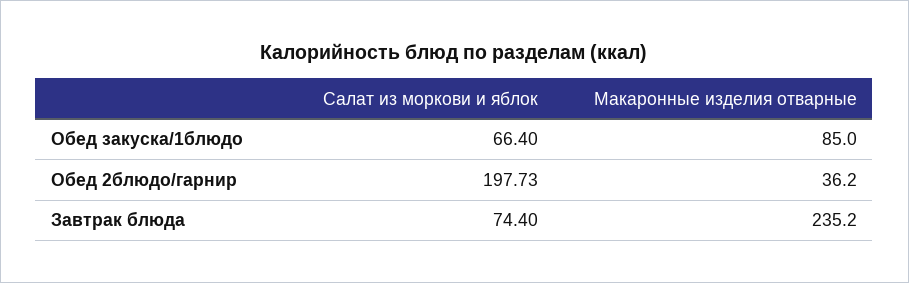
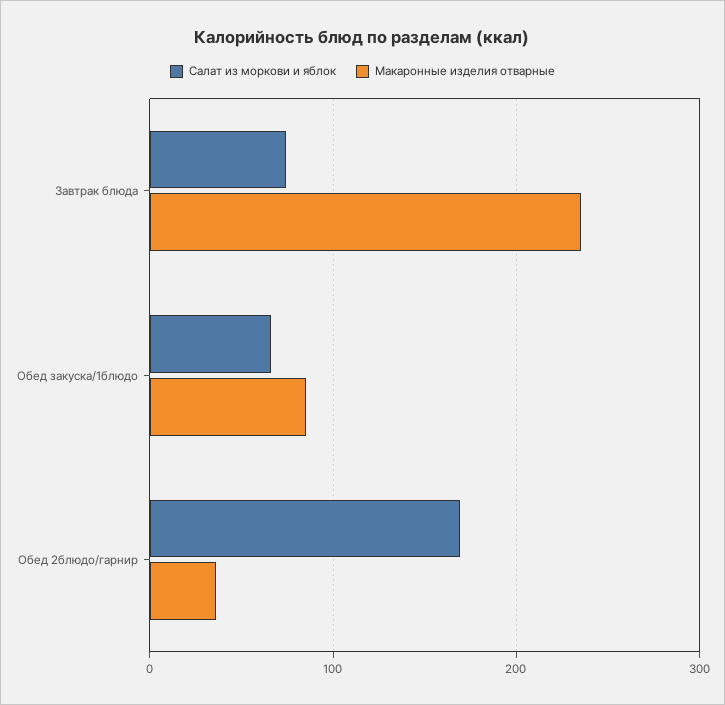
  {
    "Салат из моркови и яблок": {
      "Обед закуска/1блюдо": 66.4,
-     "Обед 2блюдо/гарнир": 197.73,
+     "Обед 2блюдо/гарнир": 170,
      "Завтрак блюда": 74.4
    },
    "Макаронные изделия отварные": {
      "Обед закуска/1блюдо": 85,
      "Обед 2блюдо/гарнир": 36.2,
      "Завтрак блюда": 235.2
    }
  }

